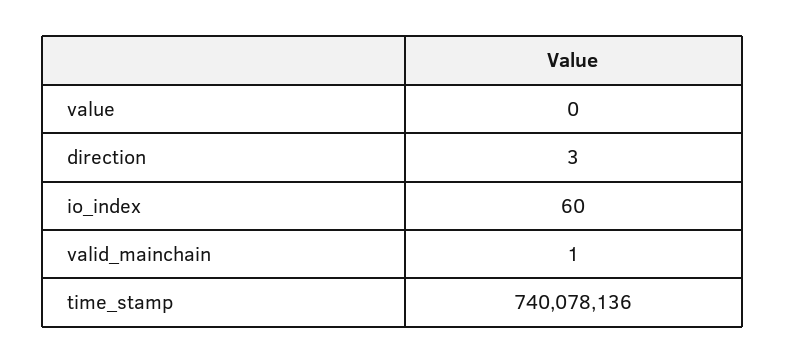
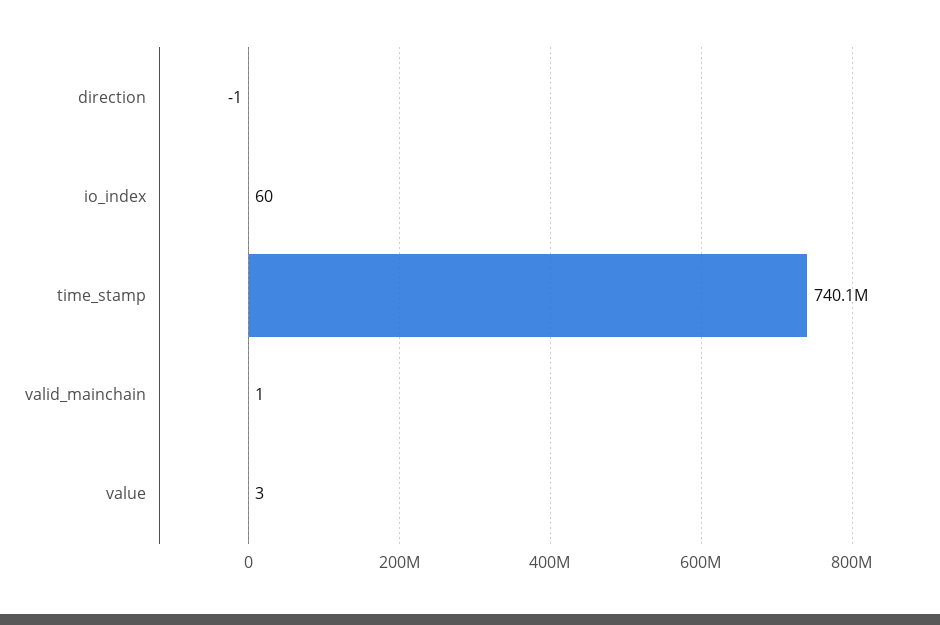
  {
-   "value": 0,
+   "value": 3,
-   "direction": 3,
+   "direction": -1,
    "io_index": 60,
    "valid_mainchain": 1,
    "time_stamp": 740078136
  }

